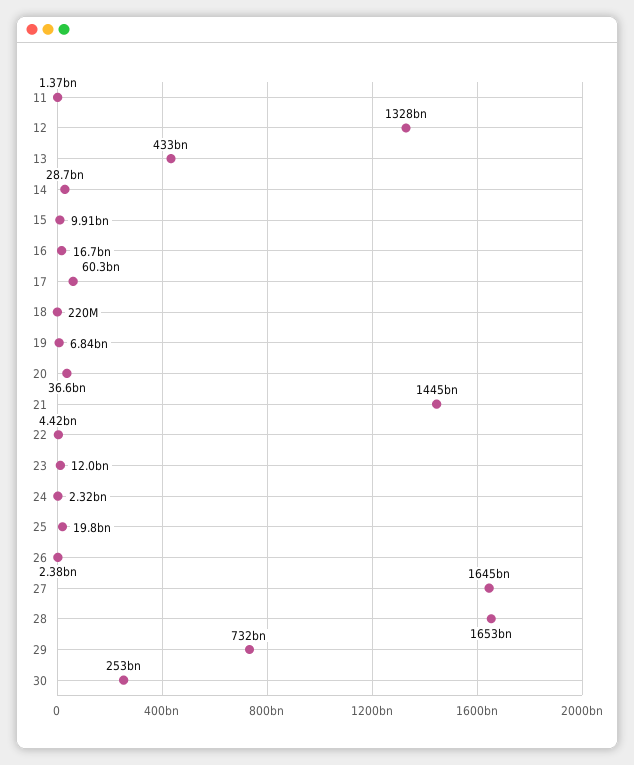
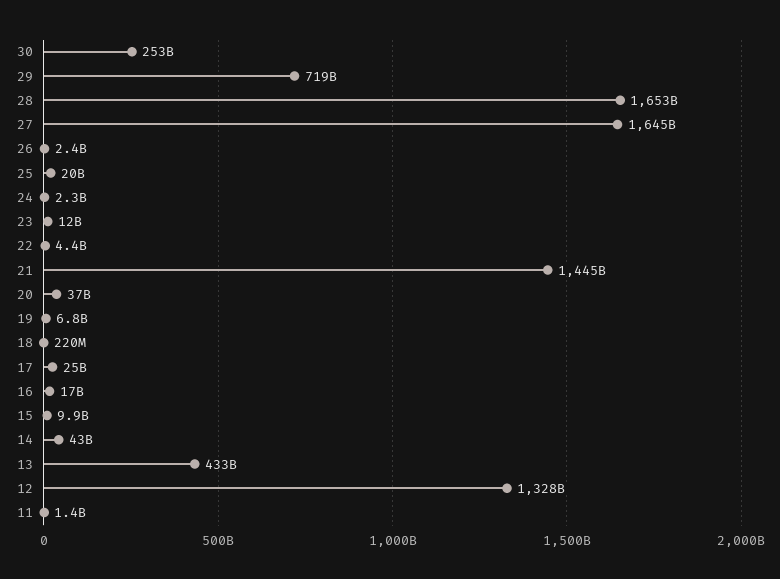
  {
    "11": 1370000000,
    "12": 1328000000000,
    "13": 433000000000,
-   "14": 28700000000,
+   "14": 43000000000,
    "15": 9910000000,
    "16": 16700000000,
-   "17": 60300000000,
+   "17": 25000000000,
    "18": 220000000,
    "19": 6840000000,
    "20": 36600000000,
    "21": 1445000000000,
    "22": 4420000000,
    "23": 12000000000,
    "24": 2320000000,
    "25": 19800000000,
    "26": 2380000000,
    "27": 1645000000000,
    "28": 1653000000000,
-   "29": 732000000000,
+   "29": 719000000000,
    "30": 253000000000
  }

